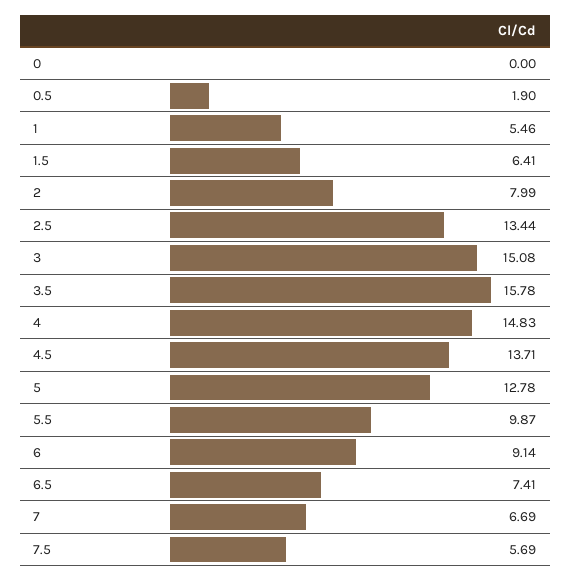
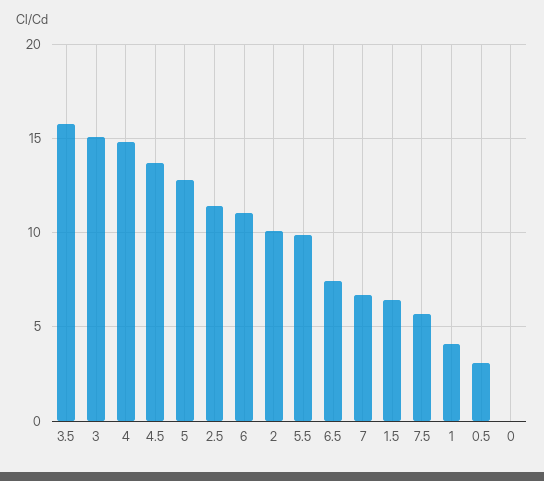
  {
    "0": 0,
-   "0.5": 1.9,
+   "0.5": 3,
-   "1": 5.46,
+   "1": 4,
    "1.5": 6.41,
-   "2": 7.99,
+   "2": 10,
-   "2.5": 13.44,
+   "2.5": 11.5,
    "3": 15.08,
    "3.5": 15.78,
    "4": 14.83,
    "4.5": 13.71,
    "5": 12.78,
    "5.5": 9.87,
-   "6": 9.14,
+   "6": 11,
    "6.5": 7.41,
    "7": 6.69,
    "7.5": 5.69
  }

